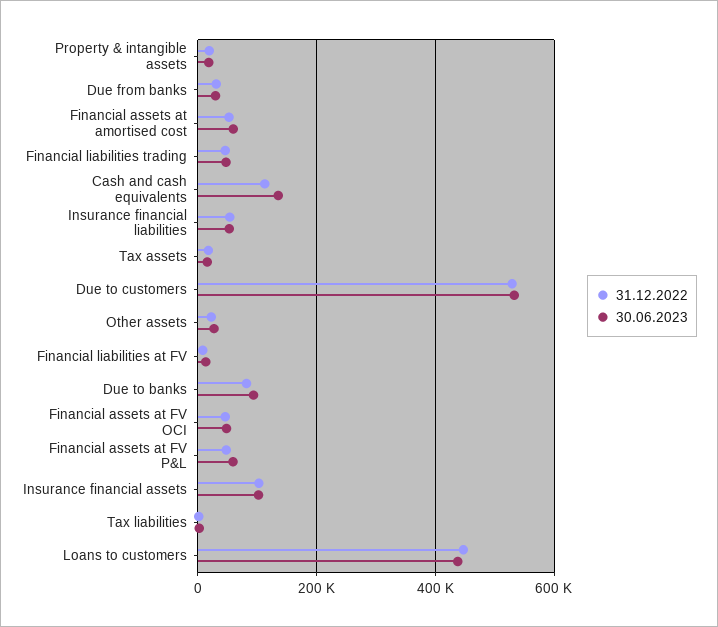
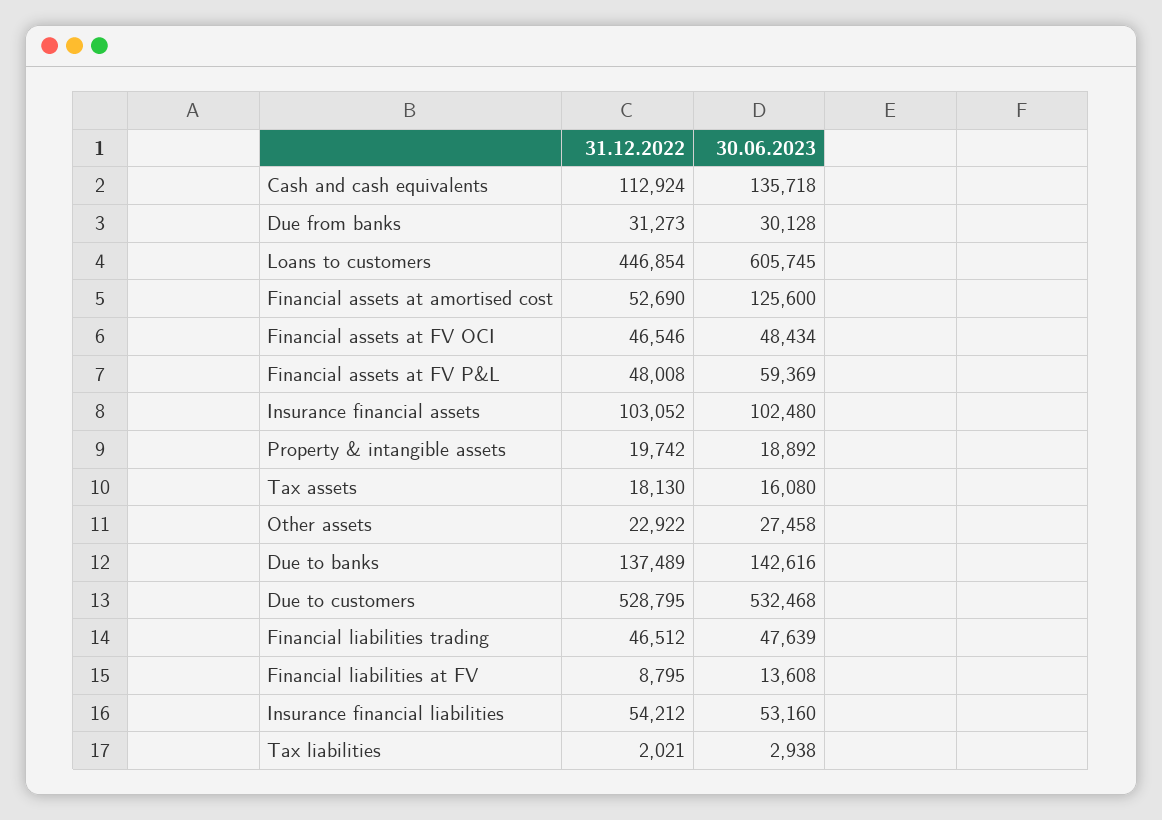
  {
    "31.12.2022": {
      "Property & intangible assets": 19742,
      "Due from banks": 31273,
      "Financial assets at amortised cost": 52690,
      "Financial liabilities trading": 46512,
      "Cash and cash equivalents": 112924,
      "Insurance financial liabilities": 54212,
      "Tax assets": 18130,
      "Due to customers": 528795,
      "Other assets": 22922,
      "Financial liabilities at FV": 8795,
-     "Due to banks": 80000,
+     "Due to banks": 137489,
      "Financial assets at FV OCI": 46546,
      "Financial assets at FV P&L": 48008,
      "Insurance financial assets": 103052,
      "Tax liabilities": 2021,
      "Loans to customers": 446854
    },
    "30.06.2023": {
      "Property & intangible assets": 18892,
      "Due from banks": 30128,
-     "Financial assets at amortised cost": 60000,
+     "Financial assets at amortised cost": 125600,
      "Financial liabilities trading": 47639,
      "Cash and cash equivalents": 135718,
      "Insurance financial liabilities": 53160,
      "Tax assets": 16080,
      "Due to customers": 532468,
      "Other assets": 27458,
      "Financial liabilities at FV": 13608,
-     "Due to banks": 100000,
+     "Due to banks": 142616,
      "Financial assets at FV OCI": 48434,
      "Financial assets at FV P&L": 59369,
      "Insurance financial assets": 102480,
      "Tax liabilities": 2938,
-     "Loans to customers": 440000
+     "Loans to customers": 605745
    }
  }

